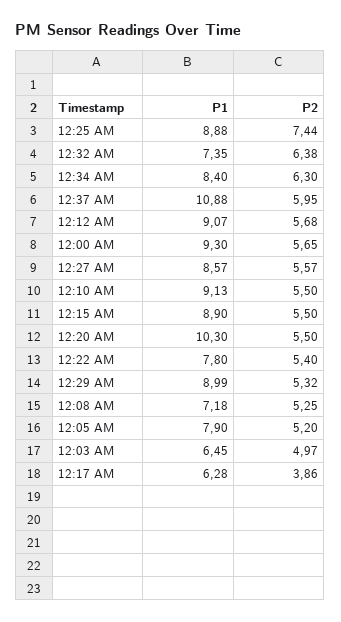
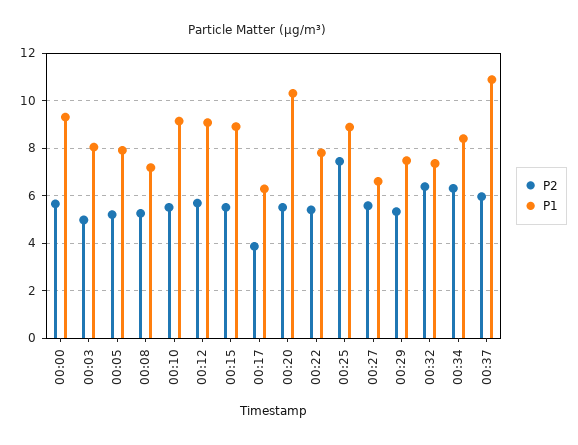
  {
    "P1": {
      "12:25 AM": 8.88,
      "12:32 AM": 7.35,
      "12:34 AM": 8.4,
      "12:37 AM": 10.88,
      "12:12 AM": 9.07,
      "12:00 AM": 9.3,
-     "12:27 AM": 8.57,
+     "12:27 AM": 6.5,
      "12:10 AM": 9.13,
      "12:15 AM": 8.9,
      "12:20 AM": 10.3,
      "12:22 AM": 7.8,
-     "12:29 AM": 8.99,
+     "12:29 AM": 7.5,
      "12:08 AM": 7.18,
      "12:05 AM": 7.9,
-     "12:03 AM": 6.45,
+     "12:03 AM": 8,
      "12:17 AM": 6.28
    },
    "P2": {
      "12:25 AM": 7.44,
      "12:32 AM": 6.38,
      "12:34 AM": 6.3,
      "12:37 AM": 5.95,
      "12:12 AM": 5.68,
      "12:00 AM": 5.65,
      "12:27 AM": 5.57,
      "12:10 AM": 5.5,
      "12:15 AM": 5.5,
      "12:20 AM": 5.5,
      "12:22 AM": 5.4,
      "12:29 AM": 5.32,
      "12:08 AM": 5.25,
      "12:05 AM": 5.2,
      "12:03 AM": 4.97,
      "12:17 AM": 3.86
    }
  }

